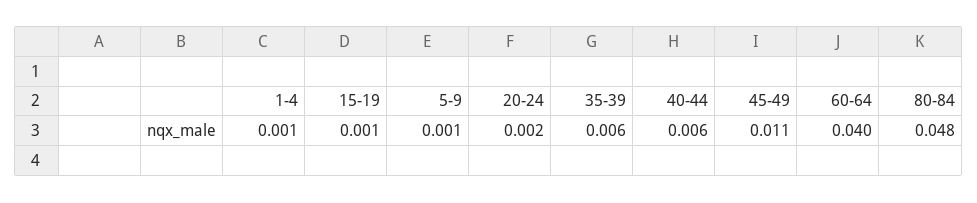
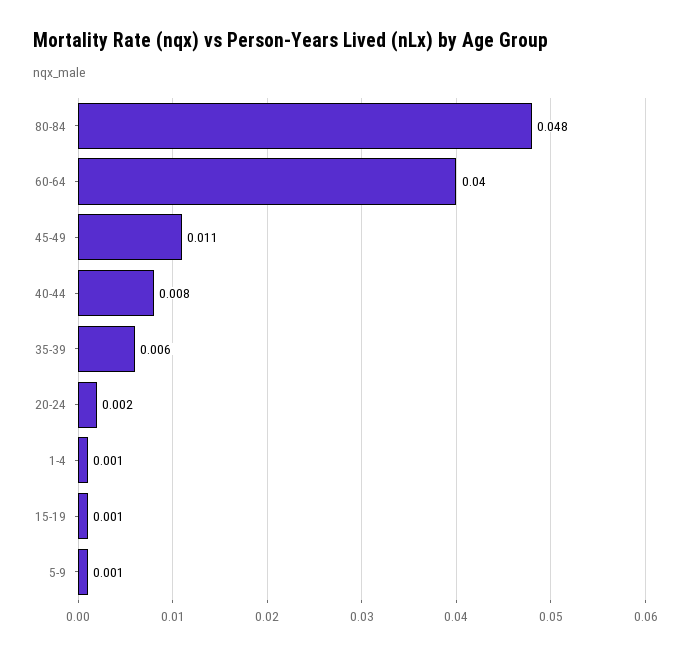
  {
    "1-4": 0.001,
    "15-19": 0.001,
    "5-9": 0.001,
    "20-24": 0.002,
    "35-39": 0.006,
-   "40-44": 0.006,
+   "40-44": 0.008,
    "45-49": 0.011,
    "60-64": 0.04,
    "80-84": 0.048
  }

